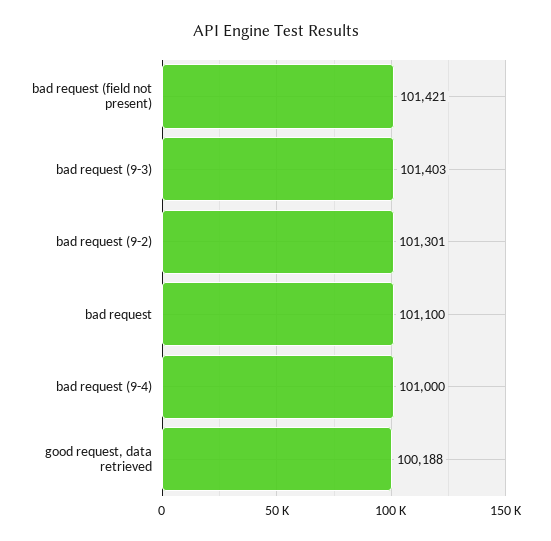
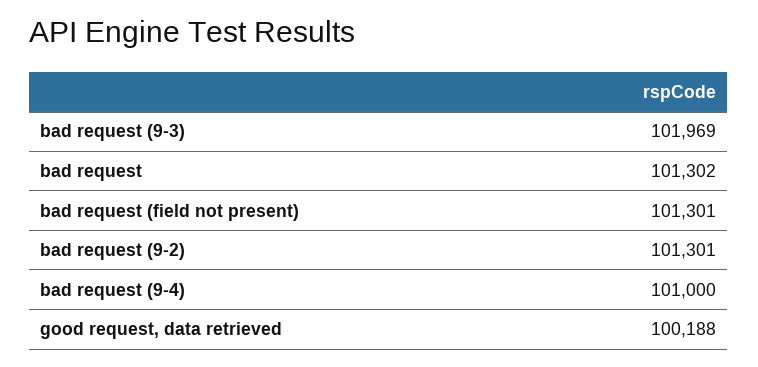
  {
-   "bad request (field not present)": 101421,
+   "bad request (field not present)": 101301,
-   "bad request (9-3)": 101403,
+   "bad request (9-3)": 101969,
    "bad request (9-2)": 101301,
-   "bad request": 101100,
+   "bad request": 101302,
    "bad request (9-4)": 101000,
    "good request, data retrieved": 100188
  }

